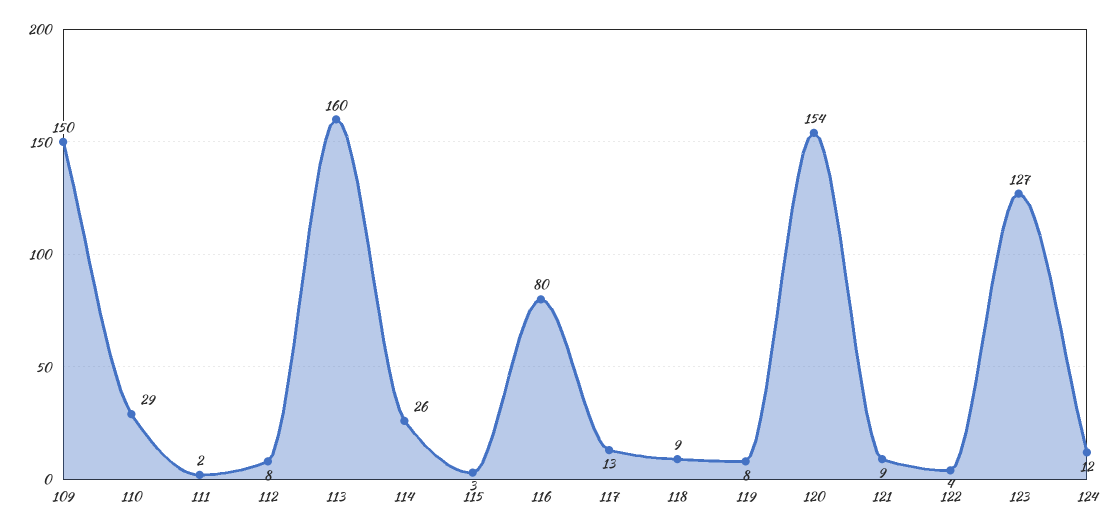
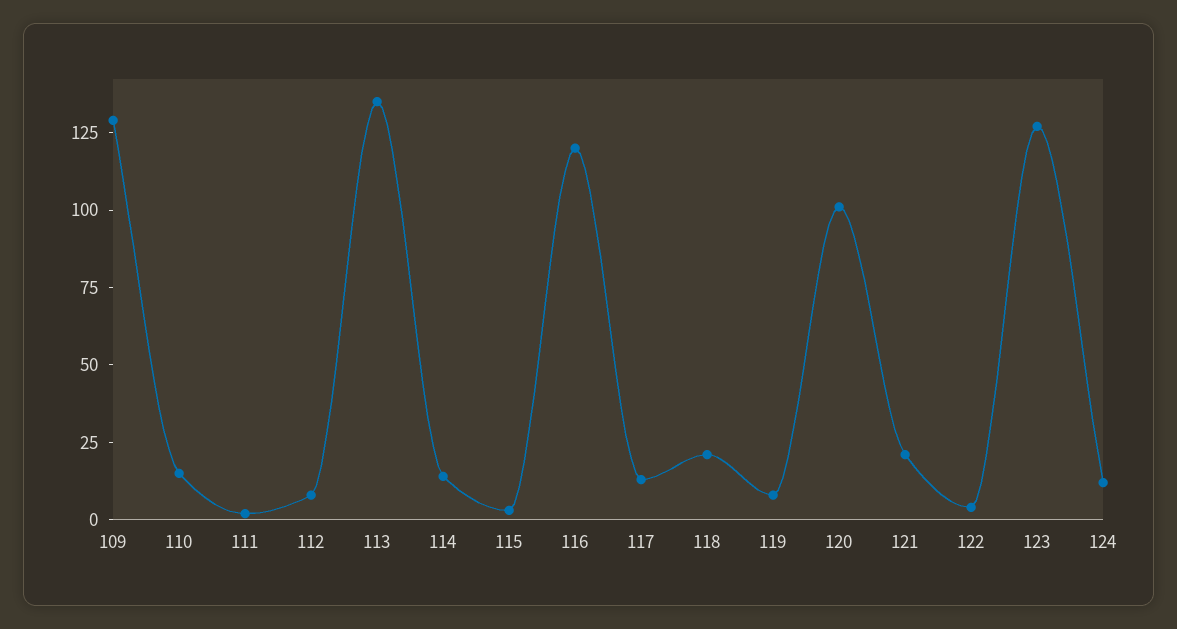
  {
-   "109": 150,
+   "109": 130,
-   "110": 29,
+   "110": 15,
    "111": 2,
    "112": 8,
-   "113": 160,
+   "113": 135,
-   "114": 26,
+   "114": 15,
    "115": 3,
-   "116": 80,
+   "116": 120,
    "117": 13,
-   "118": 9,
+   "118": 20,
    "119": 8,
-   "120": 154,
+   "120": 100,
-   "121": 9,
+   "121": 20,
    "122": 4,
    "123": 127,
    "124": 12
  }

